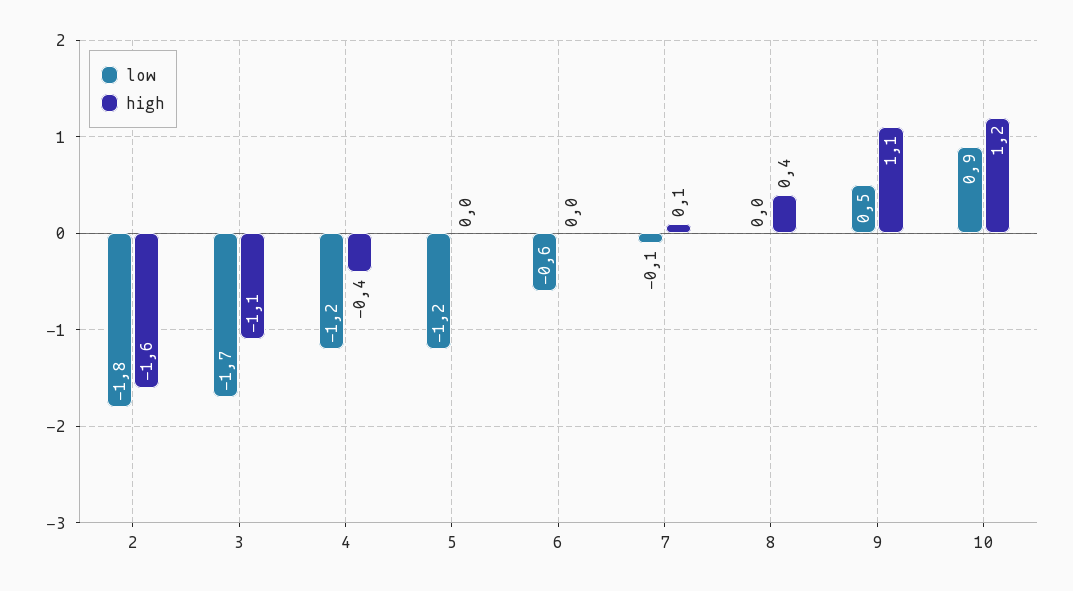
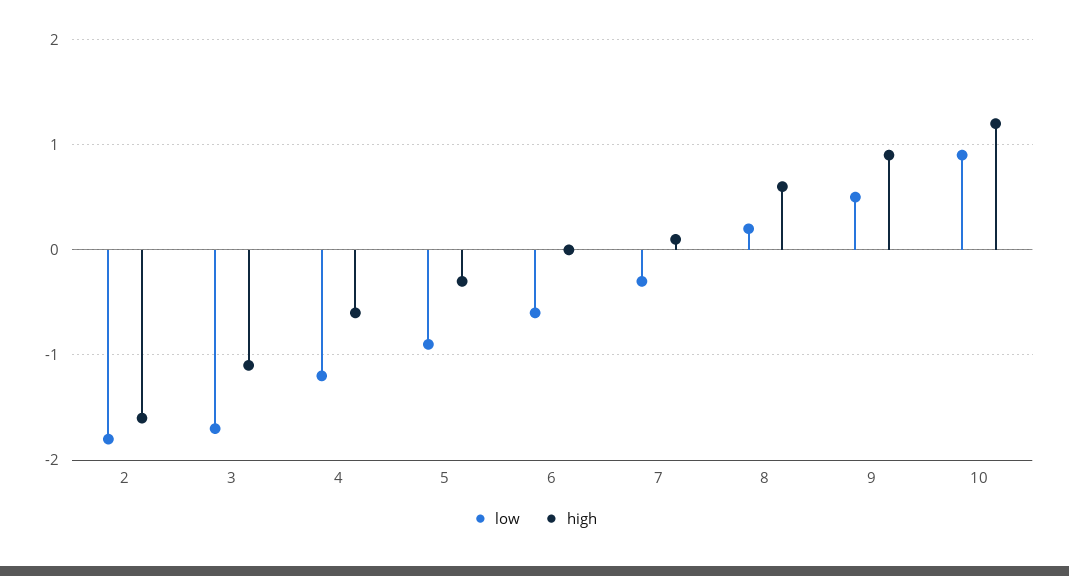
  {
    "low": {
      "2": -1.8,
      "3": -1.7,
      "4": -1.2,
-     "5": -1.2,
+     "5": -0.9,
      "6": -0.6,
-     "7": -0.1,
+     "7": -0.3,
-     "8": 0,
+     "8": 0.2,
      "9": 0.5,
      "10": 0.9
    },
    "high": {
      "2": -1.6,
      "3": -1.1,
-     "4": -0.4,
+     "4": -0.6,
-     "5": 0,
+     "5": -0.3,
      "6": 0,
      "7": 0.1,
-     "8": 0.4,
+     "8": 0.6,
-     "9": 1.1,
+     "9": 0.9,
      "10": 1.2
    }
  }

